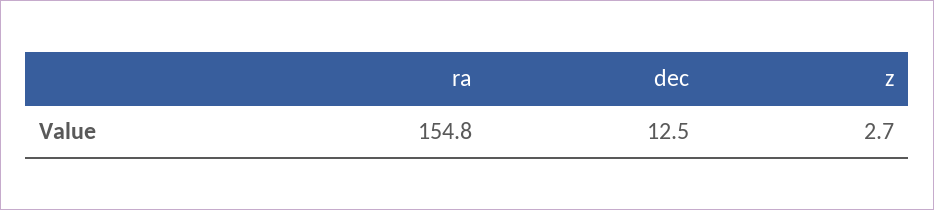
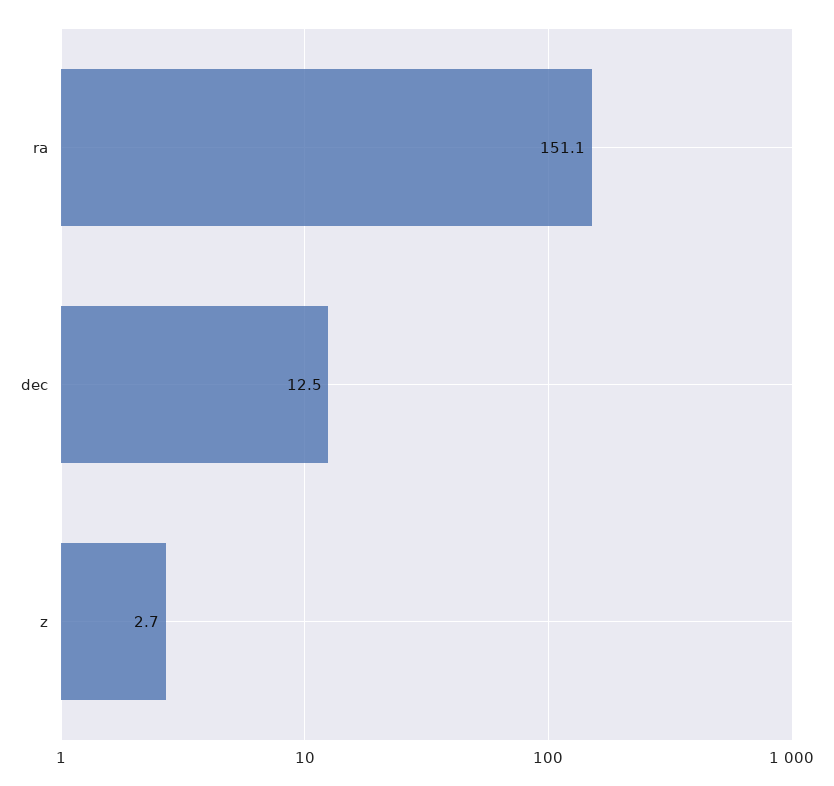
  {
-   "ra": 154.8,
+   "ra": 151.1,
    "dec": 12.5,
    "z": 2.7
  }

